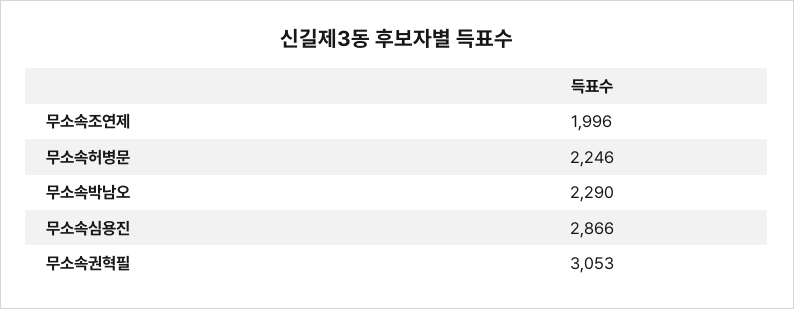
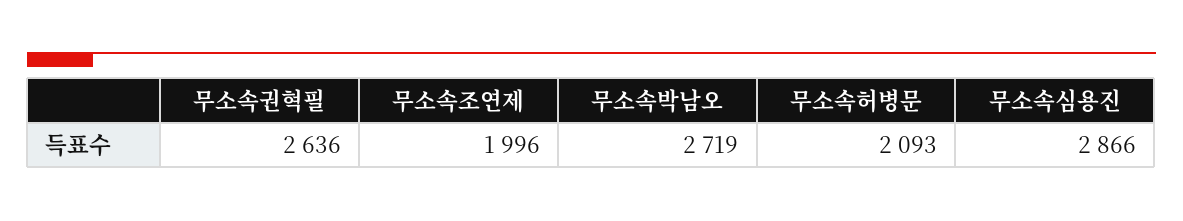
  {
    "무소속조연제": 1996,
-   "무소속허병문": 2246,
+   "무소속허병문": 2093,
-   "무소속박남오": 2290,
+   "무소속박남오": 2719,
    "무소속심용진": 2866,
-   "무소속권혁필": 3053
+   "무소속권혁필": 2636
  }

